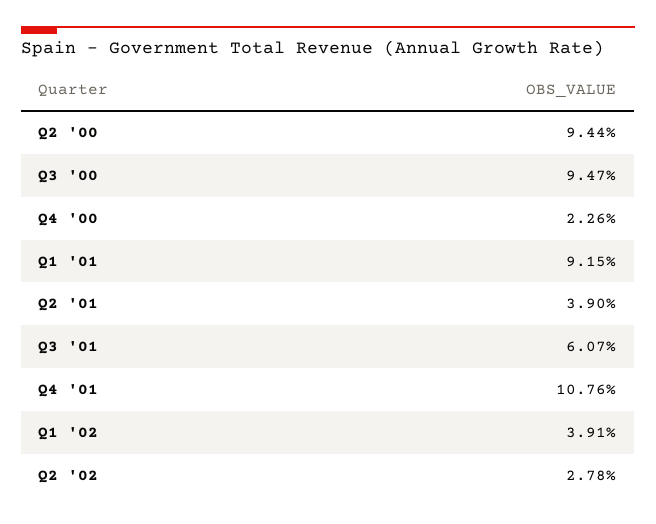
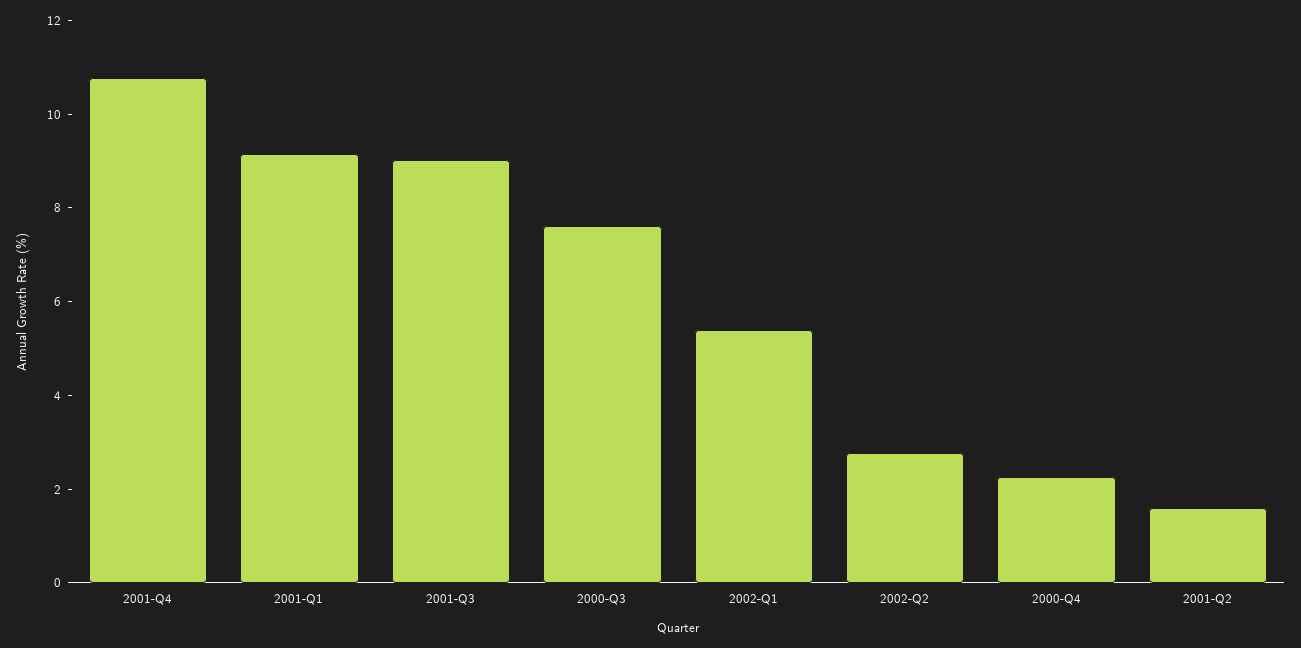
  {
-   "Q2 '00": 9.44,
-   "Q3 '00": 9.47,
+   "Q3 '00": 7.5,
    "Q4 '00": 2.26,
    "Q1 '01": 9.15,
-   "Q2 '01": 3.9,
+   "Q2 '01": 1.5,
-   "Q3 '01": 6.07,
+   "Q3 '01": 9,
    "Q4 '01": 10.76,
-   "Q1 '02": 3.91,
+   "Q1 '02": 5.5,
    "Q2 '02": 2.78
  }

